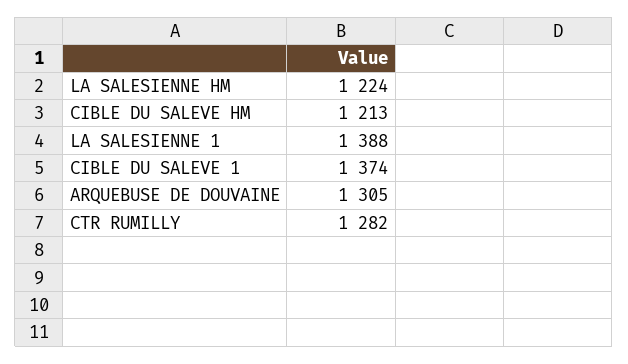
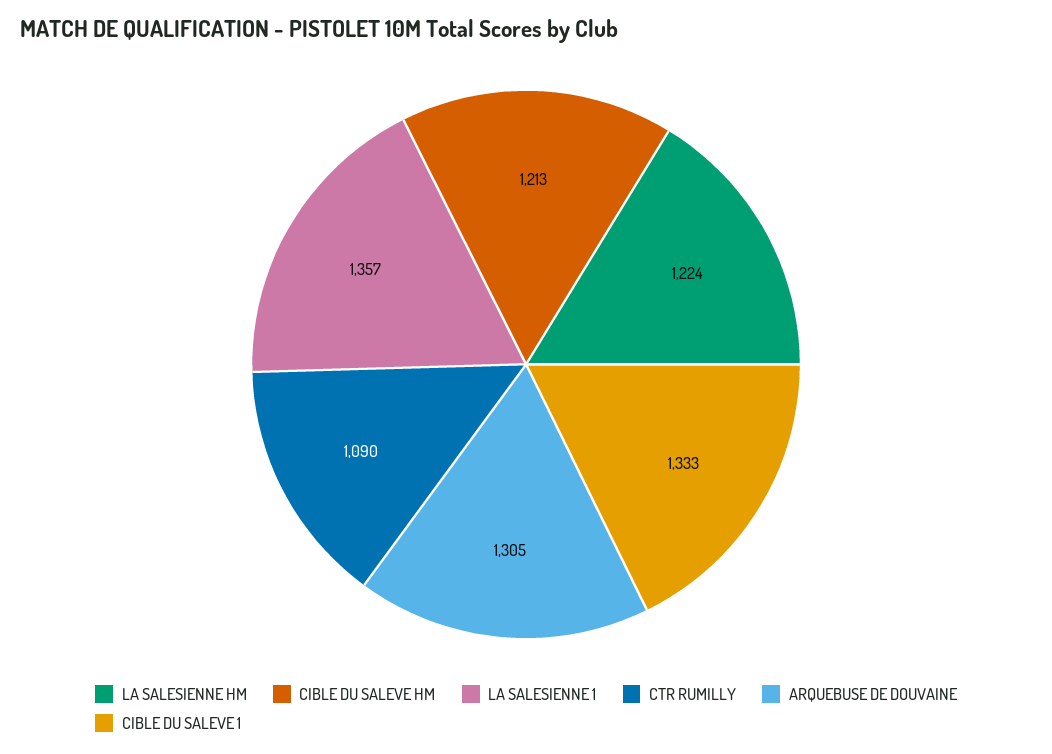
  {
    "LA SALESIENNE HM": 1224,
    "CIBLE DU SALEVE HM": 1213,
-   "LA SALESIENNE 1": 1388,
+   "LA SALESIENNE 1": 1357,
-   "CIBLE DU SALEVE 1": 1374,
+   "CIBLE DU SALEVE 1": 1333,
    "ARQUEBUSE DE DOUVAINE": 1305,
-   "CTR RUMILLY": 1282
+   "CTR RUMILLY": 1090
  }

